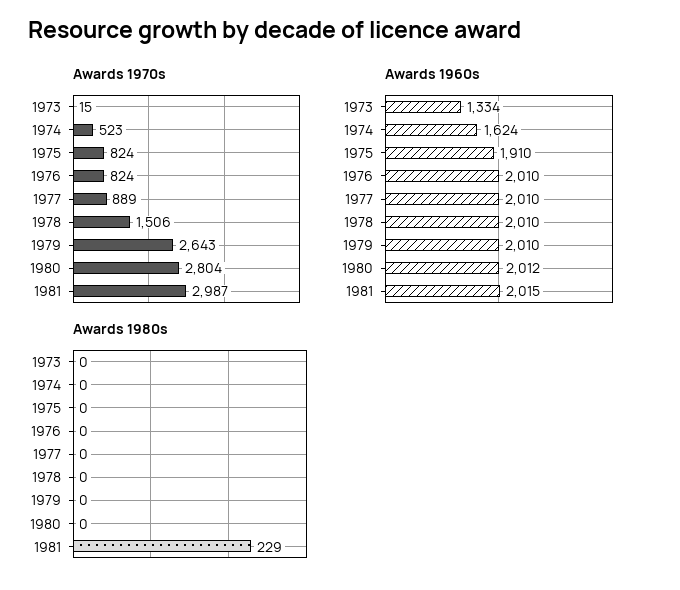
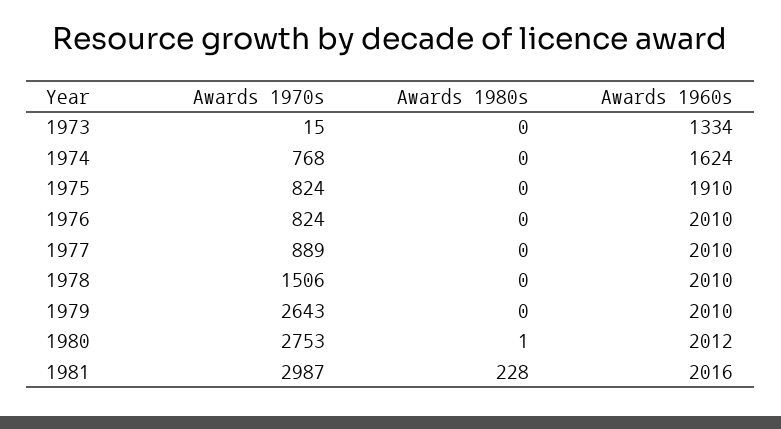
  {
    "Awards 1970s": {
      "1973": 15,
-     "1974": 523,
+     "1974": 768,
      "1975": 824,
      "1976": 824,
      "1977": 889,
      "1978": 1506,
      "1979": 2643,
-     "1980": 2804,
+     "1980": 2753,
      "1981": 2987
    },
    "Awards 1960s": {
      "1973": 1334,
      "1974": 1624,
      "1975": 1910,
      "1976": 2010,
      "1977": 2010,
      "1978": 2010,
      "1979": 2010,
      "1980": 2012,
-     "1981": 2015
+     "1981": 2016
    },
    "Awards 1980s": {
      "1973": 0,
      "1974": 0,
      "1975": 0,
      "1976": 0,
      "1977": 0,
      "1978": 0,
      "1979": 0,
-     "1980": 0,
+     "1980": 1,
-     "1981": 229
+     "1981": 228
    }
  }

